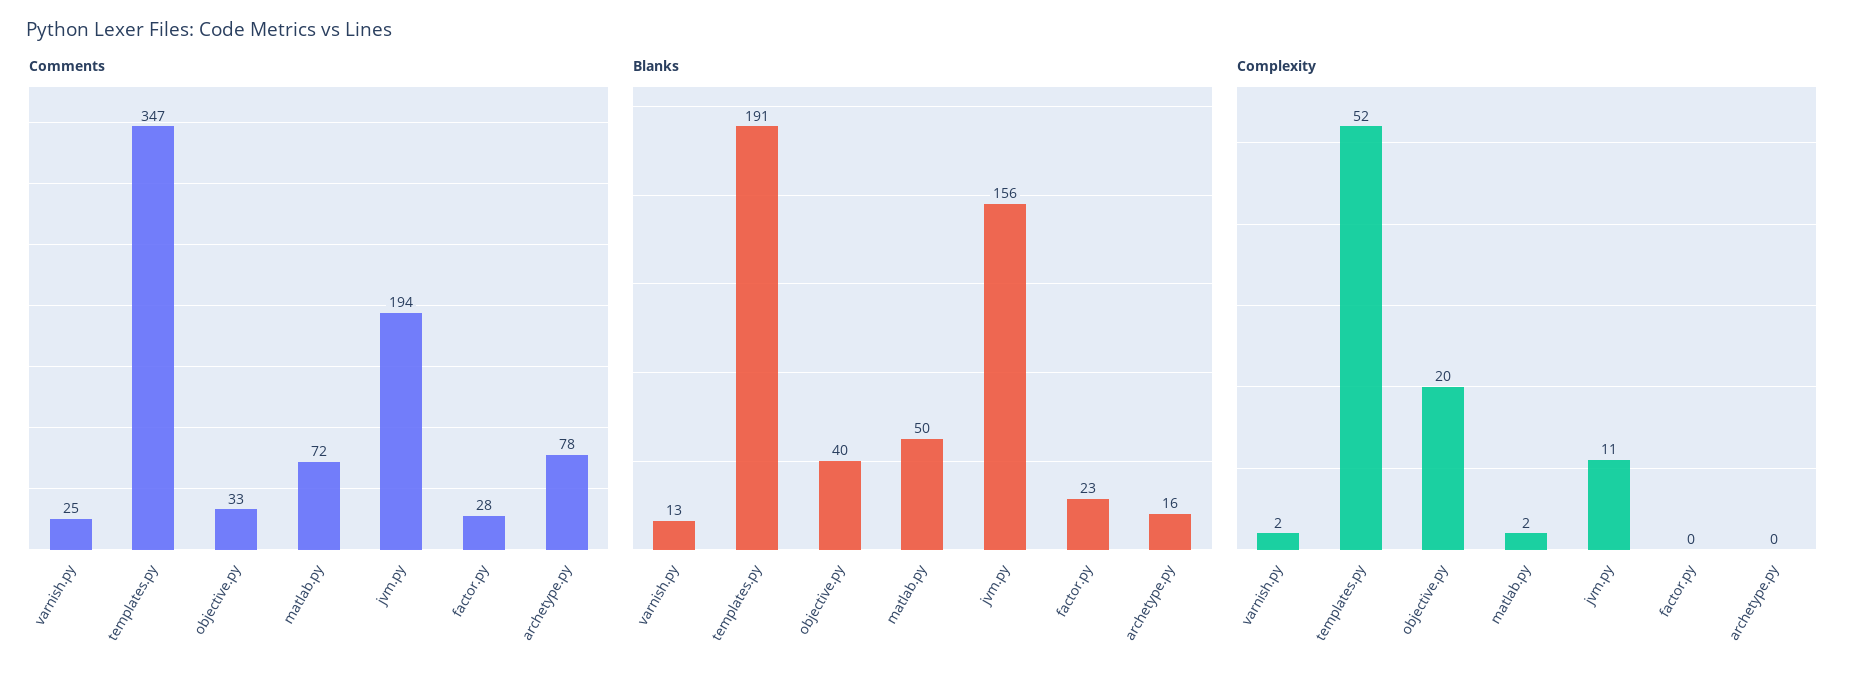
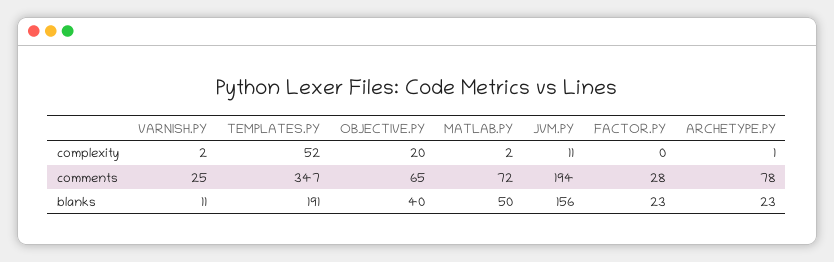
  {
    "Comments": {
      "varnish.py": 25,
      "templates.py": 347,
-     "objective.py": 33,
+     "objective.py": 65,
      "matlab.py": 72,
      "jvm.py": 194,
      "factor.py": 28,
      "archetype.py": 78
    },
    "Blanks": {
-     "varnish.py": 13,
+     "varnish.py": 11,
      "templates.py": 191,
      "objective.py": 40,
      "matlab.py": 50,
      "jvm.py": 156,
      "factor.py": 23,
-     "archetype.py": 16
+     "archetype.py": 23
    },
    "Complexity": {
      "varnish.py": 2,
      "templates.py": 52,
      "objective.py": 20,
      "matlab.py": 2,
      "jvm.py": 11,
      "factor.py": 0,
-     "archetype.py": 0
+     "archetype.py": 1
    }
  }

